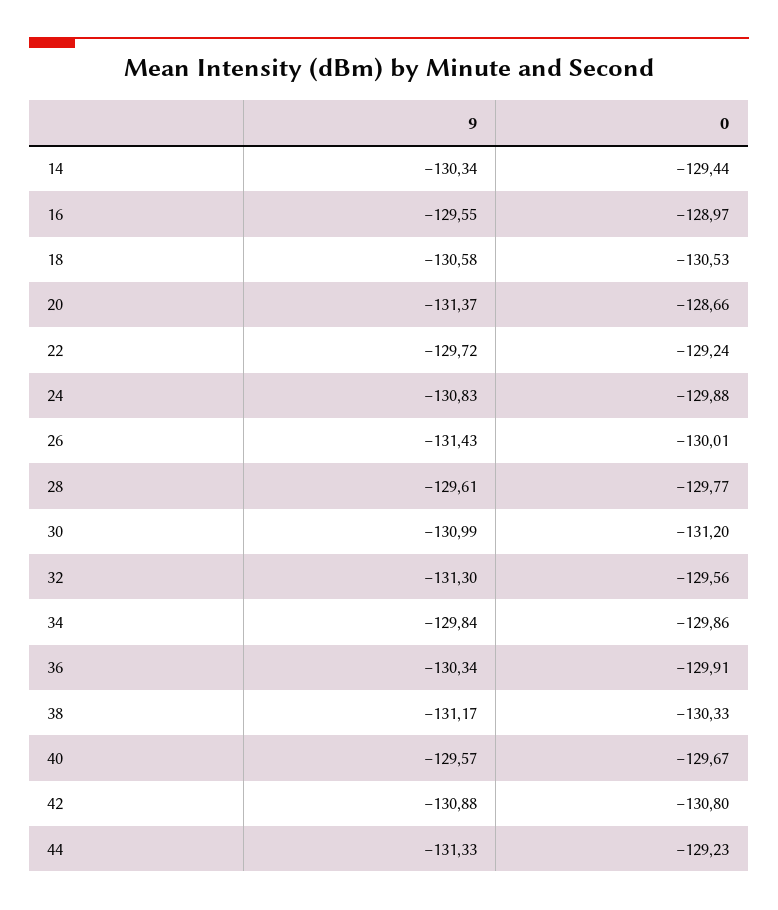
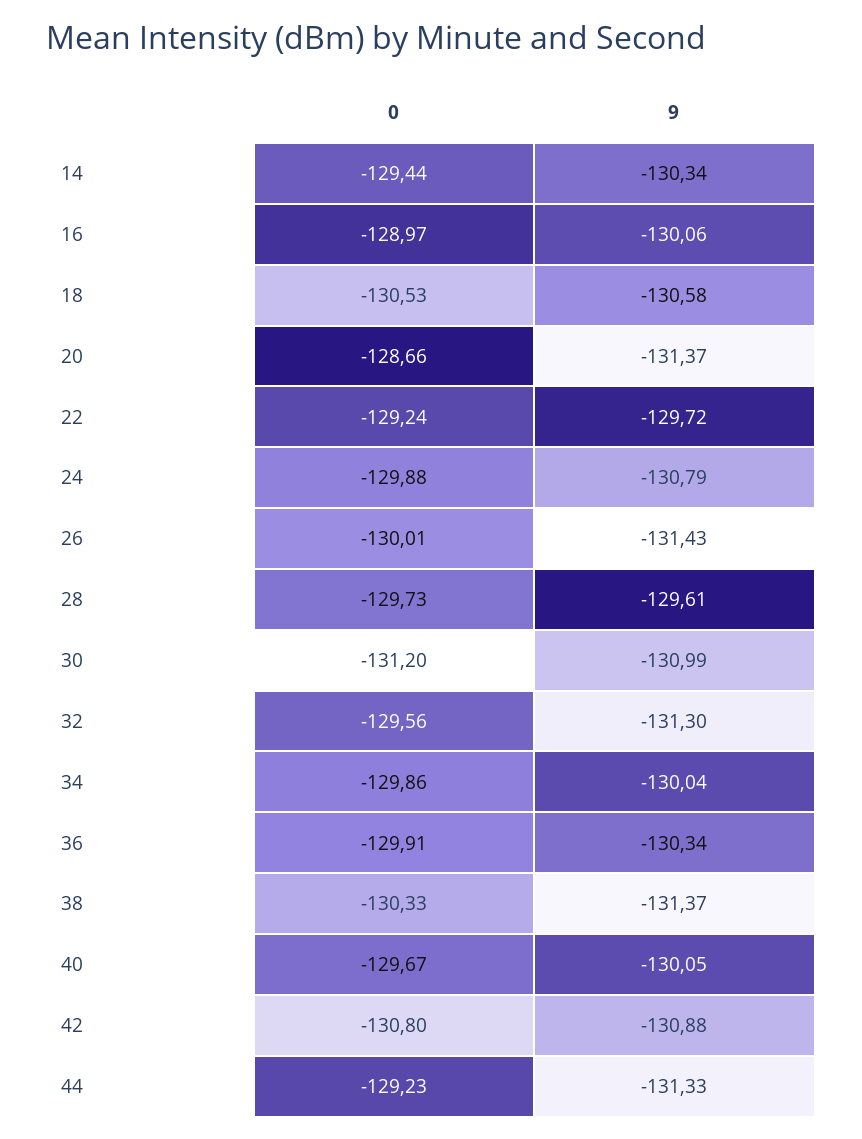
  {
    "9": {
      "14": -130.34,
-     "16": -129.55,
+     "16": -130.06,
      "18": -130.58,
      "20": -131.37,
      "22": -129.72,
-     "24": -130.83,
+     "24": -130.79,
      "26": -131.43,
      "28": -129.61,
      "30": -130.99,
      "32": -131.3,
-     "34": -129.84,
+     "34": -130.04,
      "36": -130.34,
-     "38": -131.17,
+     "38": -131.37,
-     "40": -129.57,
+     "40": -130.05,
      "42": -130.88,
      "44": -131.33
    },
    "0": {
      "14": -129.44,
      "16": -128.97,
      "18": -130.53,
      "20": -128.66,
      "22": -129.24,
      "24": -129.88,
      "26": -130.01,
-     "28": -129.77,
+     "28": -129.73,
      "30": -131.2,
      "32": -129.56,
      "34": -129.86,
      "36": -129.91,
      "38": -130.33,
      "40": -129.67,
      "42": -130.8,
      "44": -129.23
    }
  }

